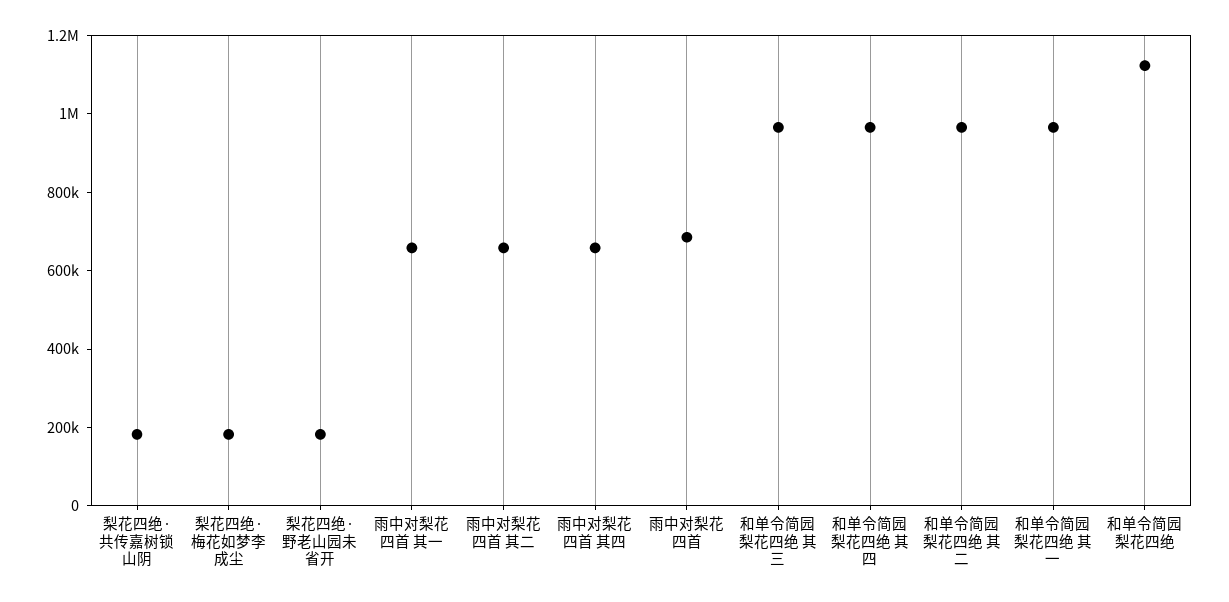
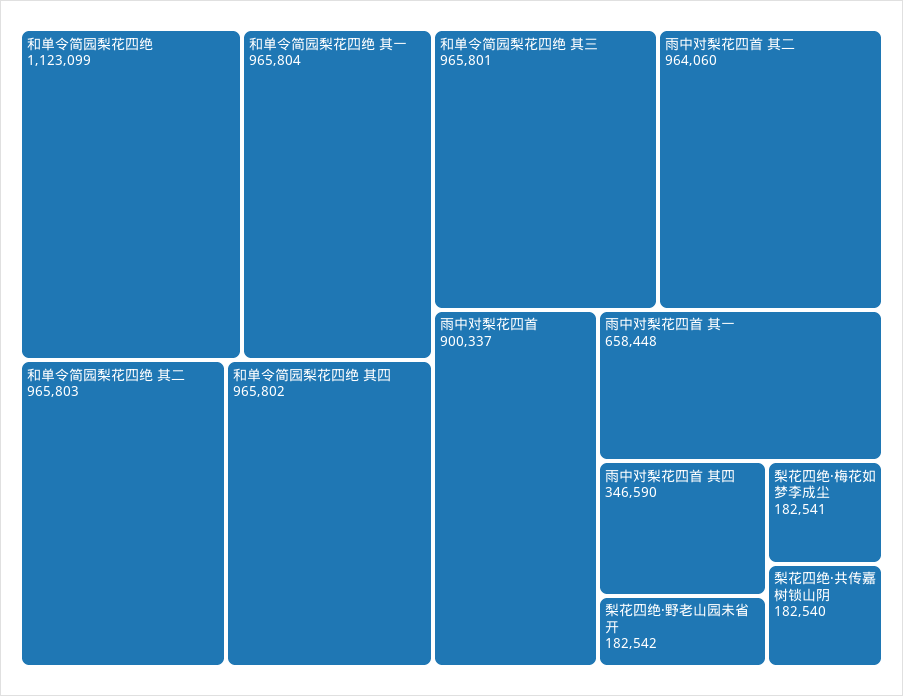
  {
    "梨花四绝·共传嘉树锁山阴": 182540,
    "梨花四绝·梅花如梦李成尘": 182541,
    "梨花四绝·野老山园未省开": 182542,
    "雨中对梨花四首 其一": 658448,
-   "雨中对梨花四首 其二": 650000,
+   "雨中对梨花四首 其二": 964060,
-   "雨中对梨花四首 其四": 650000,
+   "雨中对梨花四首 其四": 346590,
-   "雨中对梨花四首": 700000,
+   "雨中对梨花四首": 900337,
    "和单令简园梨花四绝 其三": 965801,
    "和单令简园梨花四绝 其四": 965802,
    "和单令简园梨花四绝 其二": 965803,
    "和单令简园梨花四绝 其一": 965804,
    "和单令简园梨花四绝": 1123099
  }

